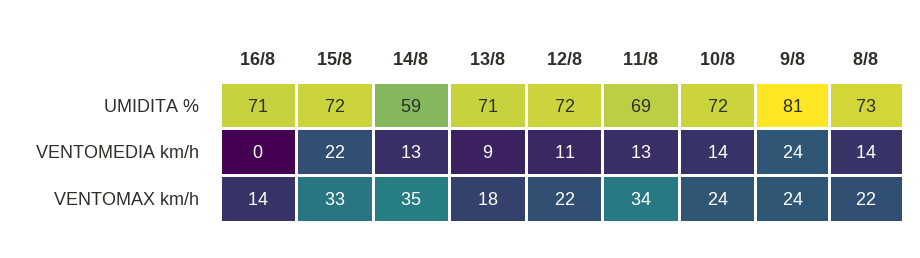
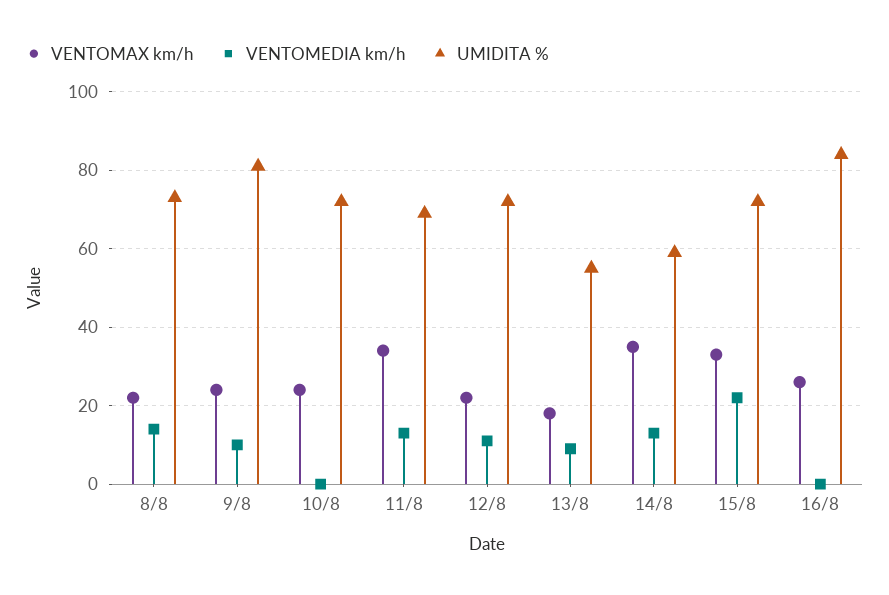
  {
    "UMIDITA %": {
-     "16/8": 71,
+     "16/8": 85,
      "15/8": 72,
      "14/8": 59,
-     "13/8": 71,
+     "13/8": 55,
      "12/8": 72,
      "11/8": 69,
      "10/8": 72,
      "9/8": 81,
      "8/8": 73
    },
    "VENTOMEDIA km/h": {
      "16/8": 0,
      "15/8": 22,
      "14/8": 13,
      "13/8": 9,
      "12/8": 11,
      "11/8": 13,
-     "10/8": 14,
+     "10/8": 0,
-     "9/8": 24,
+     "9/8": 10,
      "8/8": 14
    },
    "VENTOMAX km/h": {
-     "16/8": 14,
+     "16/8": 25,
      "15/8": 33,
      "14/8": 35,
      "13/8": 18,
      "12/8": 22,
      "11/8": 34,
      "10/8": 24,
      "9/8": 24,
      "8/8": 22
    }
  }

